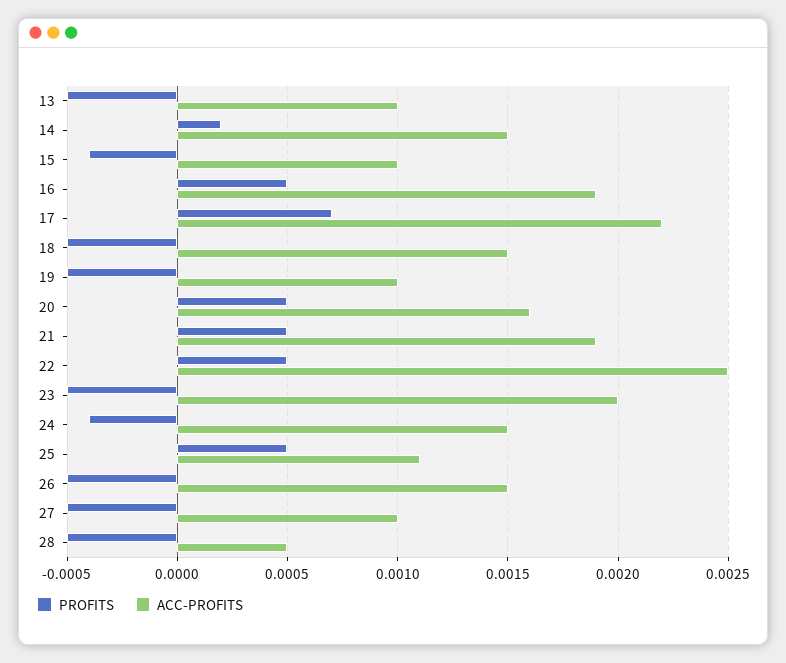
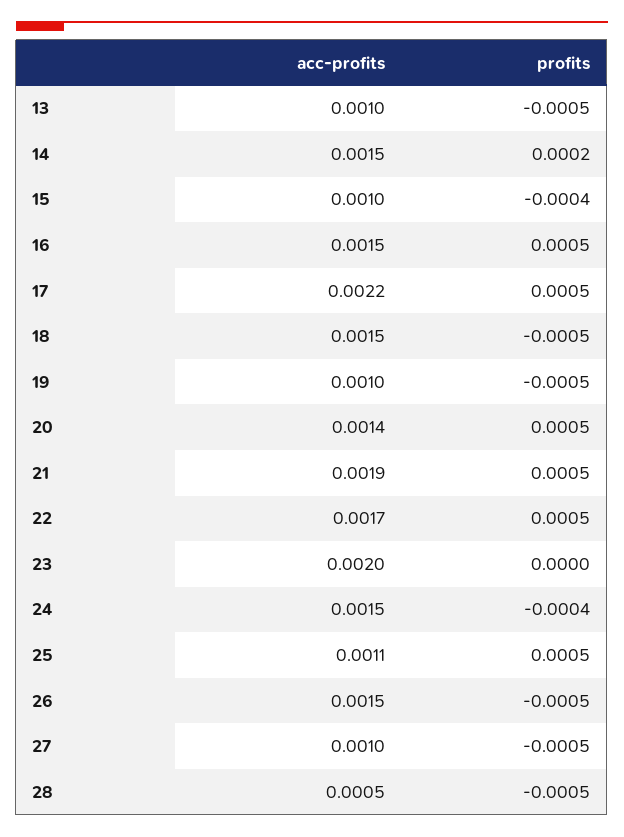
  {
    "PROFITS": {
      "13": -0.0005,
      "14": 0.0002,
      "15": -0.0004,
      "16": 0.0005,
-     "17": 0.0007,
+     "17": 0.0005,
      "18": -0.0005,
      "19": -0.0005,
      "20": 0.0005,
      "21": 0.0005,
      "22": 0.0005,
-     "23": -0.0005,
+     "23": 0,
      "24": -0.0004,
      "25": 0.0005,
      "26": -0.0005,
      "27": -0.0005,
      "28": -0.0005
    },
    "ACC-PROFITS": {
      "13": 0.001,
      "14": 0.0015,
      "15": 0.001,
-     "16": 0.0019,
+     "16": 0.0015,
      "17": 0.0022,
      "18": 0.0015,
      "19": 0.001,
-     "20": 0.0016,
+     "20": 0.0014,
      "21": 0.0019,
-     "22": 0.0025,
+     "22": 0.0017,
      "23": 0.002,
      "24": 0.0015,
      "25": 0.0011,
      "26": 0.0015,
      "27": 0.001,
      "28": 0.0005
    }
  }

